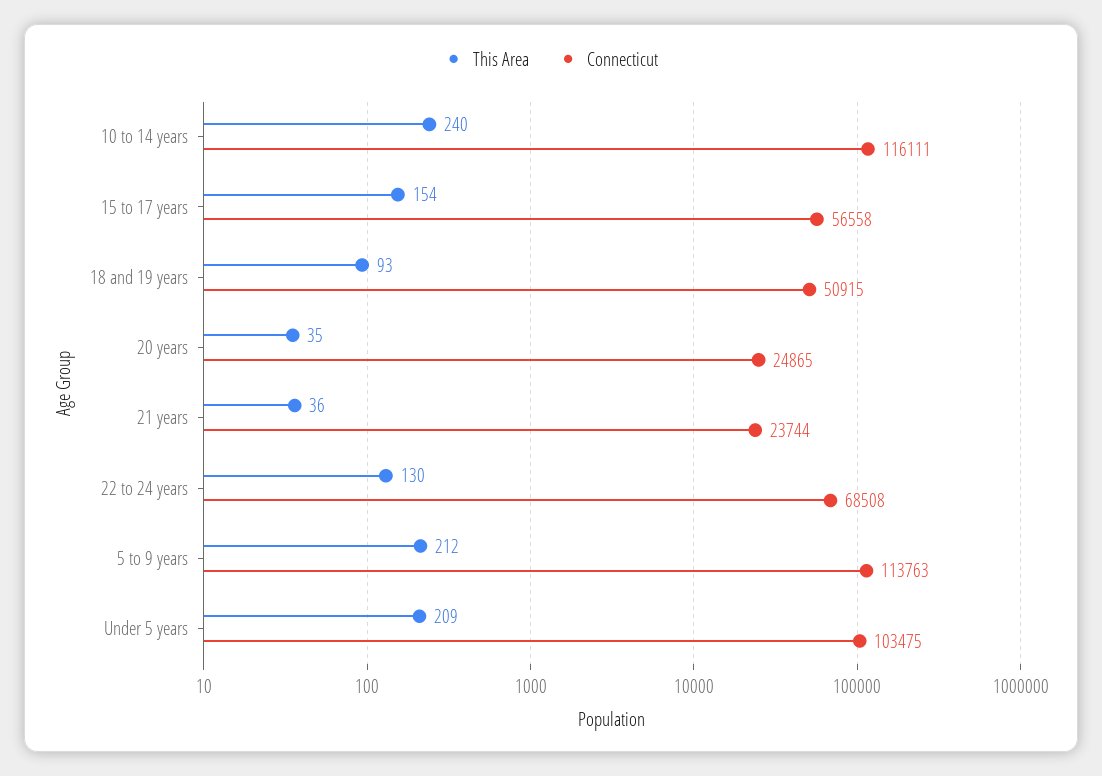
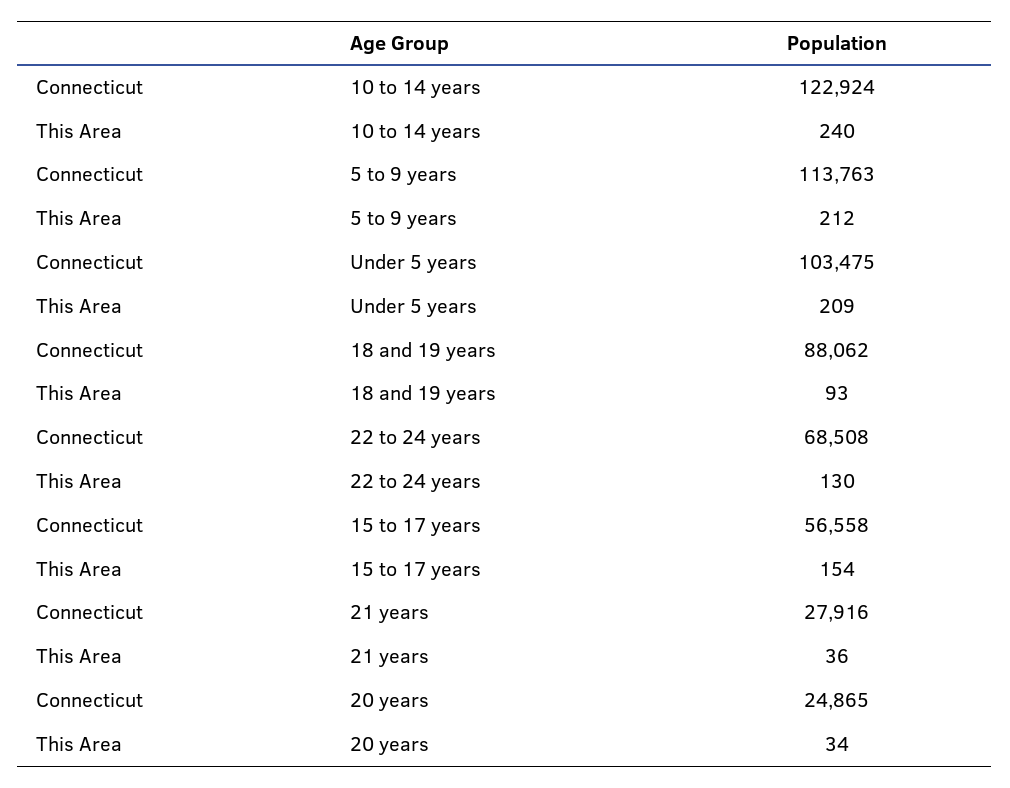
  {
    "This Area": {
      "10 to 14 years": 240,
      "15 to 17 years": 154,
      "18 and 19 years": 93,
-     "20 years": 35,
+     "20 years": 34,
      "21 years": 36,
      "22 to 24 years": 130,
      "5 to 9 years": 212,
      "Under 5 years": 209
    },
    "Connecticut": {
-     "10 to 14 years": 116111,
+     "10 to 14 years": 122924,
      "15 to 17 years": 56558,
-     "18 and 19 years": 50915,
+     "18 and 19 years": 88062,
      "20 years": 24865,
-     "21 years": 23744,
+     "21 years": 27916,
      "22 to 24 years": 68508,
      "5 to 9 years": 113763,
      "Under 5 years": 103475
    }
  }

